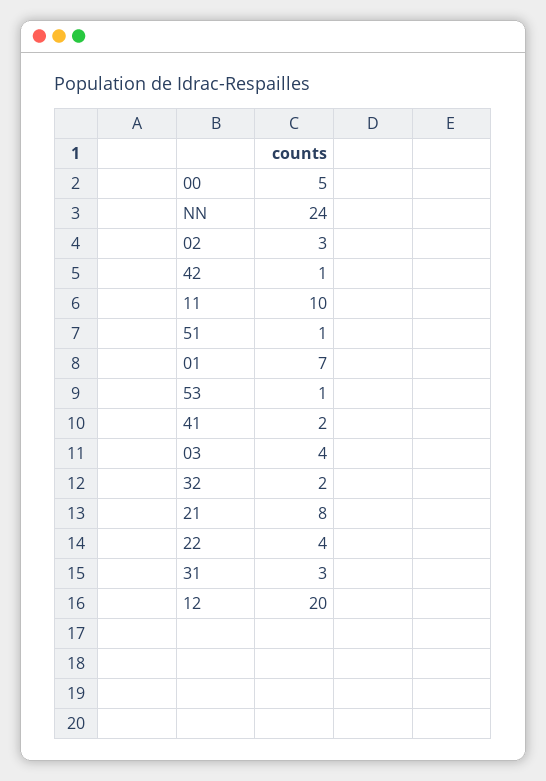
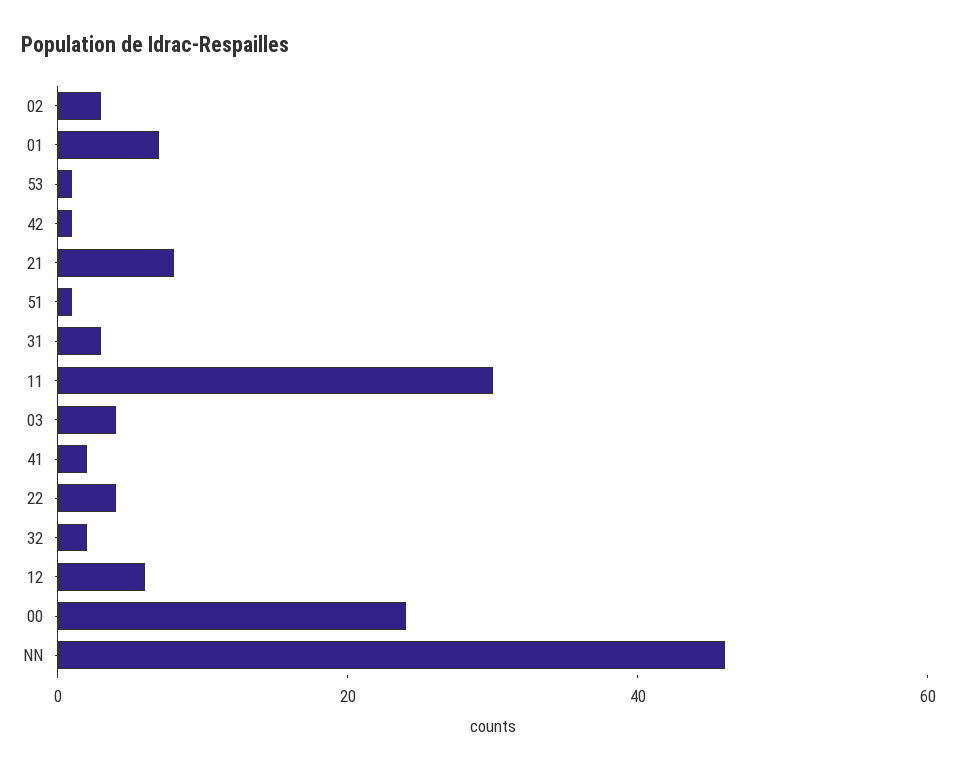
  {
-   "00": 5,
+   "00": 25,
-   "NN": 24,
+   "NN": 45,
    "02": 3,
    "42": 1,
-   "11": 10,
+   "11": 30,
    "51": 1,
    "01": 7,
    "53": 1,
    "41": 2,
    "03": 4,
    "32": 2,
    "21": 8,
    "22": 4,
    "31": 3,
-   "12": 20
+   "12": 5
  }

